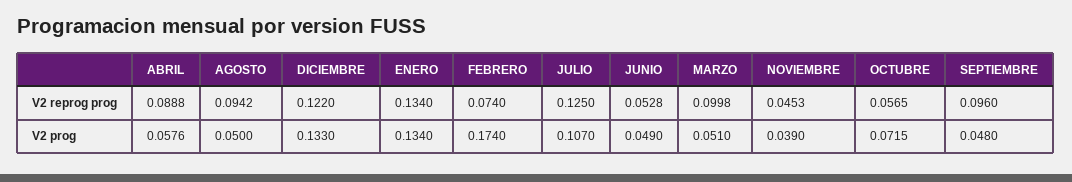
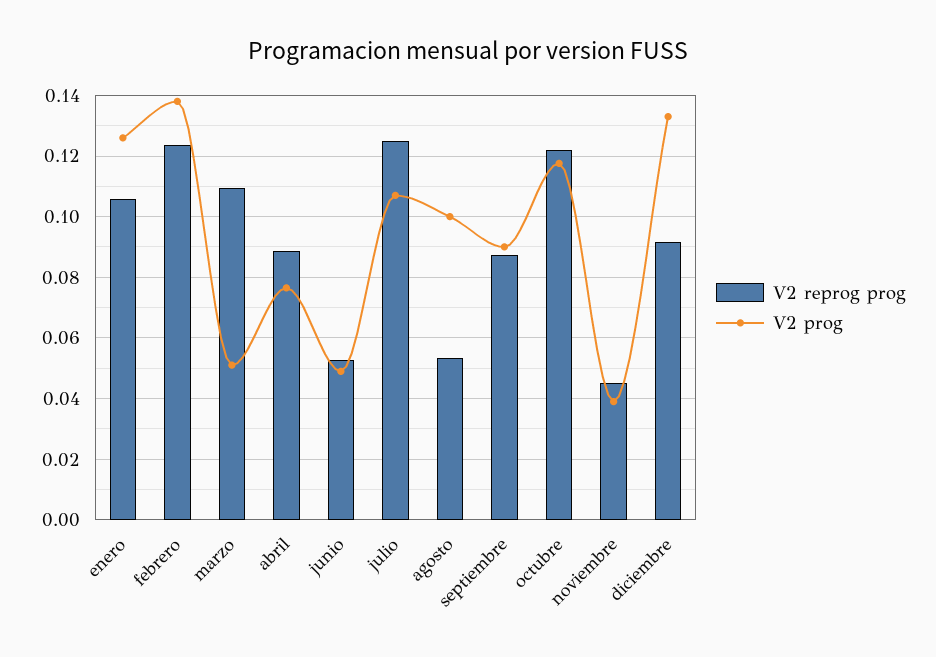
  {
    "V2 reprog prog": {
      "ABRIL": 0.0888,
-     "AGOSTO": 0.0942,
+     "AGOSTO": 0.054,
-     "DICIEMBRE": 0.122,
+     "DICIEMBRE": 0.092,
-     "ENERO": 0.134,
+     "ENERO": 0.106,
-     "FEBRERO": 0.074,
+     "FEBRERO": 0.124,
      "JULIO": 0.125,
      "JUNIO": 0.0528,
-     "MARZO": 0.0998,
+     "MARZO": 0.11,
      "NOVIEMBRE": 0.0453,
-     "OCTUBRE": 0.0565,
+     "OCTUBRE": 0.122,
-     "SEPTIEMBRE": 0.096
+     "SEPTIEMBRE": 0.088
    },
    "V2 prog": {
-     "ABRIL": 0.0576,
+     "ABRIL": 0.076,
-     "AGOSTO": 0.05,
+     "AGOSTO": 0.1,
      "DICIEMBRE": 0.133,
-     "ENERO": 0.134,
+     "ENERO": 0.126,
-     "FEBRERO": 0.174,
+     "FEBRERO": 0.138,
      "JULIO": 0.107,
      "JUNIO": 0.049,
      "MARZO": 0.051,
      "NOVIEMBRE": 0.039,
-     "OCTUBRE": 0.0715,
+     "OCTUBRE": 0.118,
-     "SEPTIEMBRE": 0.048
+     "SEPTIEMBRE": 0.09
    }
  }

